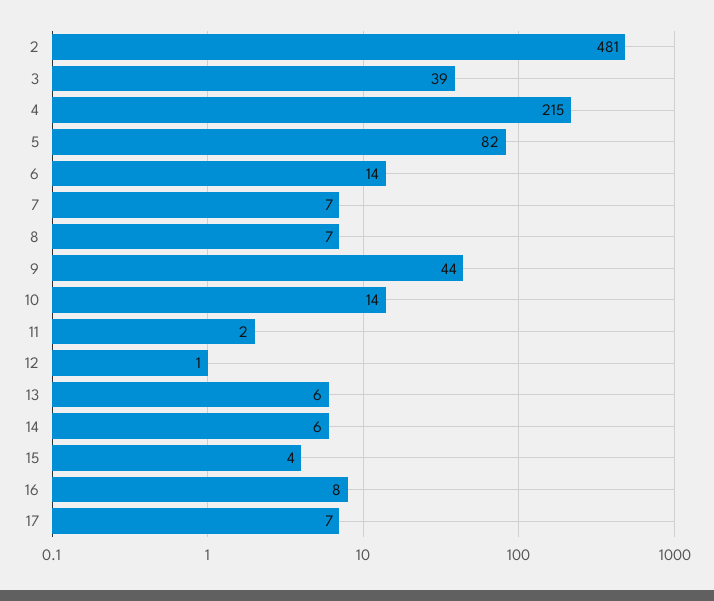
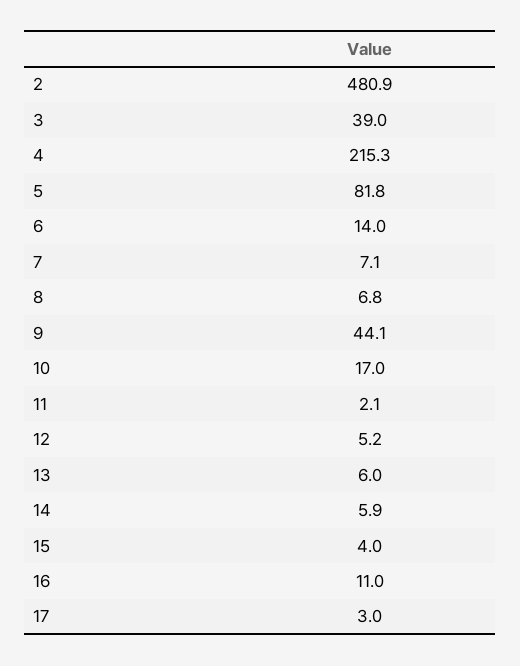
  {
    "2": 480.9,
    "3": 39,
    "4": 215.3,
    "5": 81.8,
    "6": 14,
    "7": 7.1,
    "8": 6.8,
    "9": 44.1,
-   "10": 14,
+   "10": 17,
    "11": 2.1,
-   "12": 1,
+   "12": 5.2,
    "13": 6,
    "14": 5.9,
    "15": 4,
-   "16": 8,
+   "16": 11,
-   "17": 7
+   "17": 3
  }

